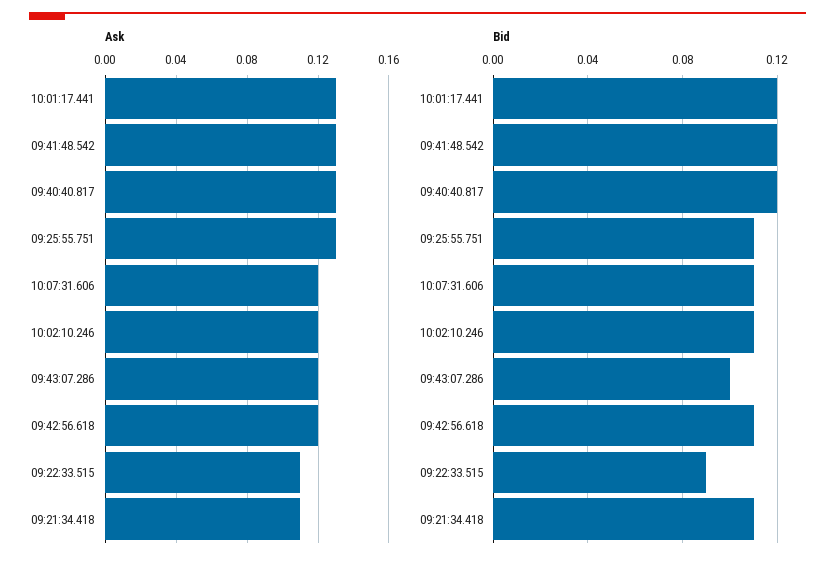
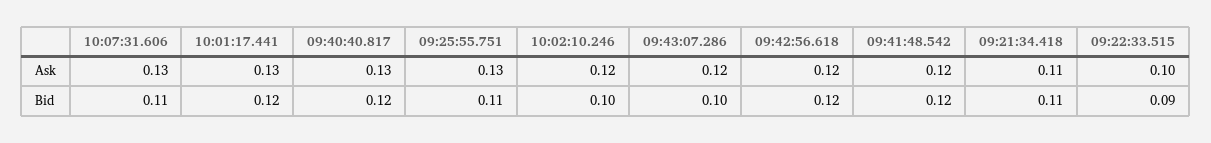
  {
    "Ask": {
      "10:01:17.441": 0.13,
-     "09:41:48.542": 0.13,
+     "09:41:48.542": 0.12,
      "09:40:40.817": 0.13,
      "09:25:55.751": 0.13,
-     "10:07:31.606": 0.12,
+     "10:07:31.606": 0.13,
      "10:02:10.246": 0.12,
      "09:43:07.286": 0.12,
      "09:42:56.618": 0.12,
-     "09:22:33.515": 0.11,
+     "09:22:33.515": 0.1,
      "09:21:34.418": 0.11
    },
    "Bid": {
      "10:01:17.441": 0.12,
      "09:41:48.542": 0.12,
      "09:40:40.817": 0.12,
      "09:25:55.751": 0.11,
      "10:07:31.606": 0.11,
-     "10:02:10.246": 0.11,
+     "10:02:10.246": 0.1,
      "09:43:07.286": 0.1,
-     "09:42:56.618": 0.11,
+     "09:42:56.618": 0.12,
      "09:22:33.515": 0.09,
      "09:21:34.418": 0.11
    }
  }

